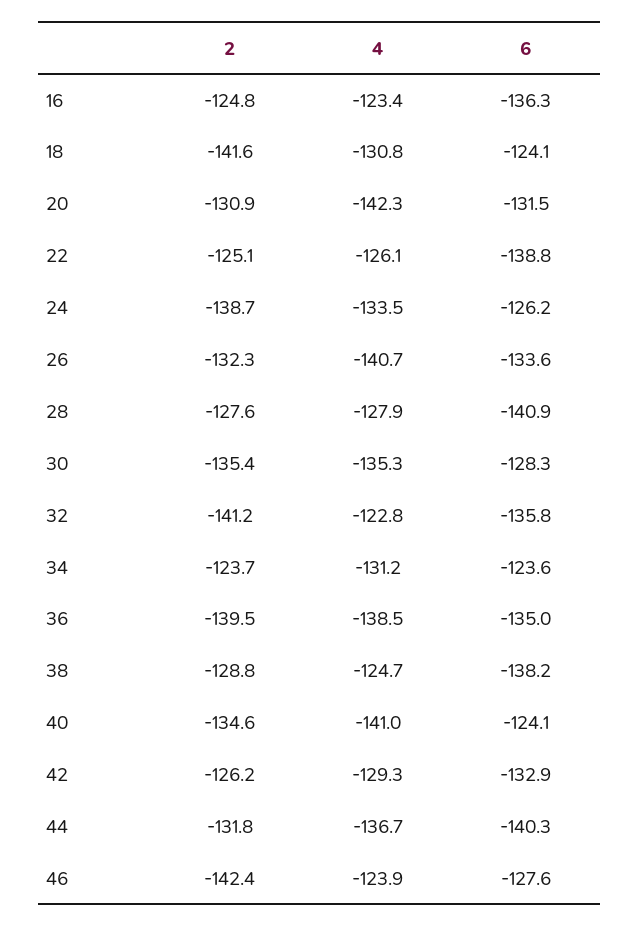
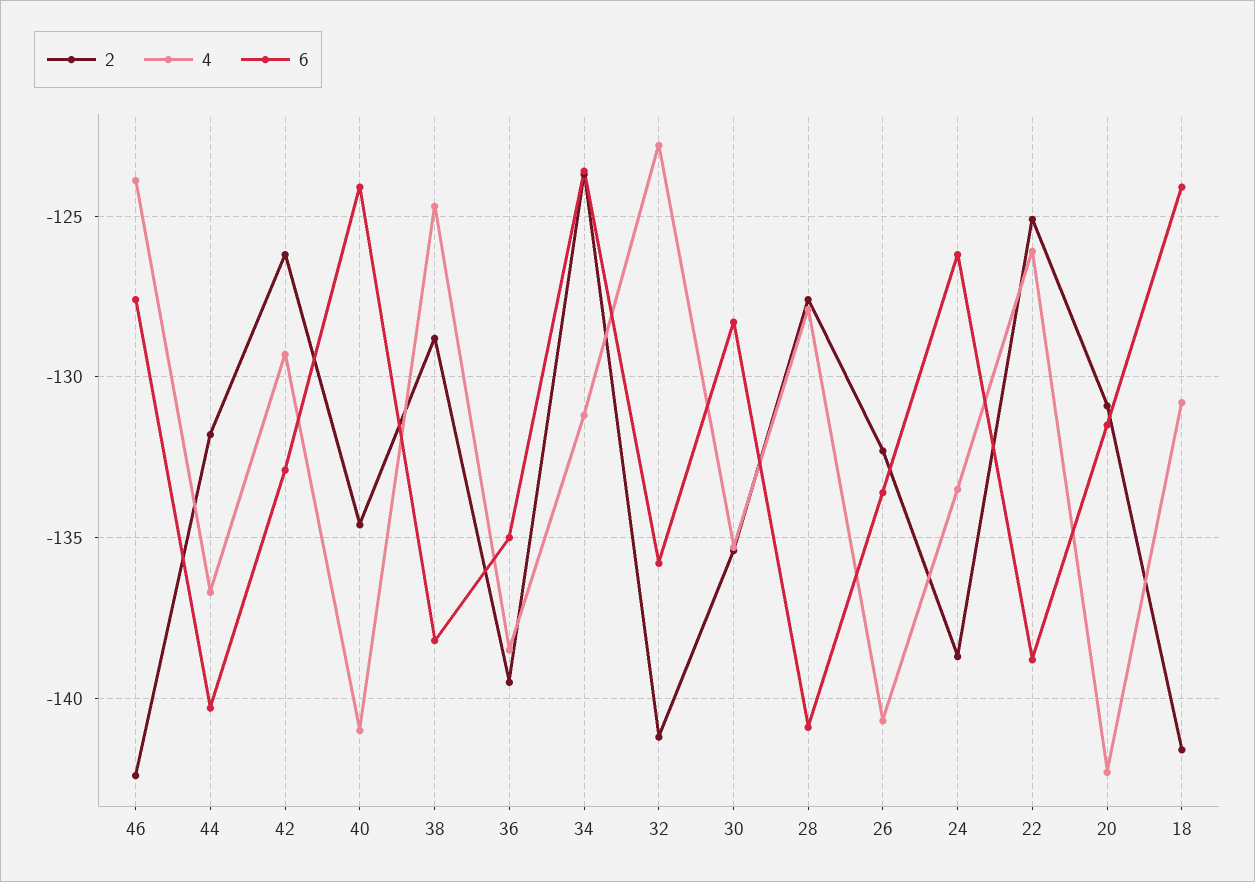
  {
    "2": {
-     "16": -124.8,
      "18": -141.6,
      "20": -130.9,
      "22": -125.1,
      "24": -138.7,
      "26": -132.3,
      "28": -127.6,
      "30": -135.4,
      "32": -141.2,
      "34": -123.7,
      "36": -139.5,
      "38": -128.8,
      "40": -134.6,
      "42": -126.2,
      "44": -131.8,
      "46": -142.4
    },
    "4": {
-     "16": -123.4,
      "18": -130.8,
      "20": -142.3,
      "22": -126.1,
      "24": -133.5,
      "26": -140.7,
      "28": -127.9,
      "30": -135.3,
      "32": -122.8,
      "34": -131.2,
      "36": -138.5,
      "38": -124.7,
      "40": -141,
      "42": -129.3,
      "44": -136.7,
      "46": -123.9
    },
    "6": {
-     "16": -136.3,
      "18": -124.1,
      "20": -131.5,
      "22": -138.8,
      "24": -126.2,
      "26": -133.6,
      "28": -140.9,
      "30": -128.3,
      "32": -135.8,
      "34": -123.6,
      "36": -135,
      "38": -138.2,
      "40": -124.1,
      "42": -132.9,
      "44": -140.3,
      "46": -127.6
    }
  }

